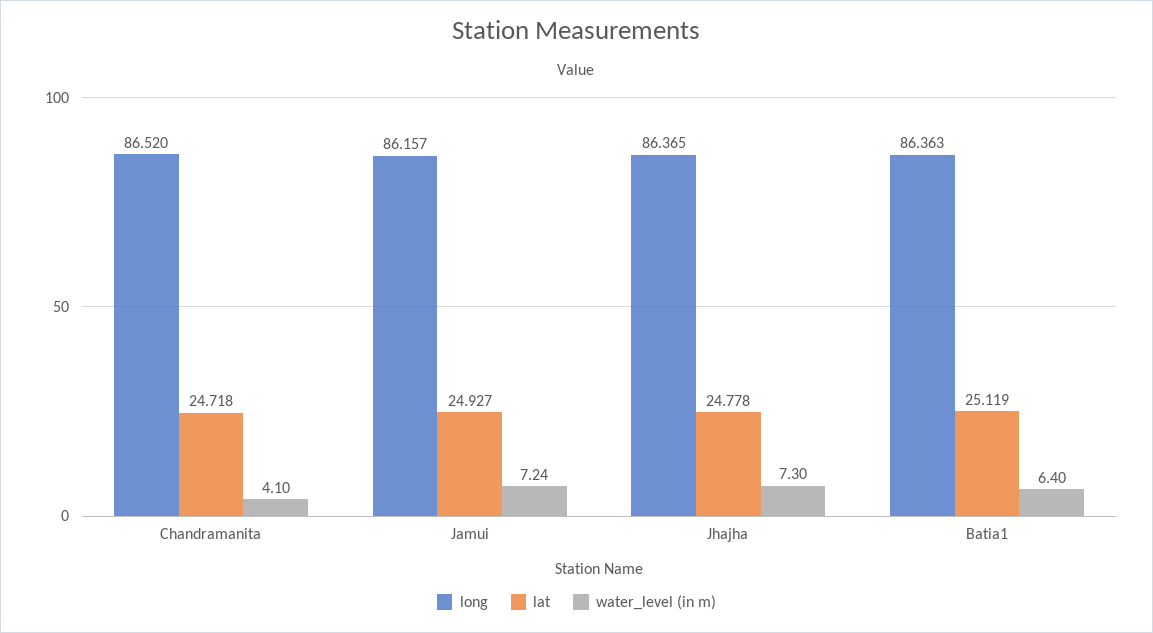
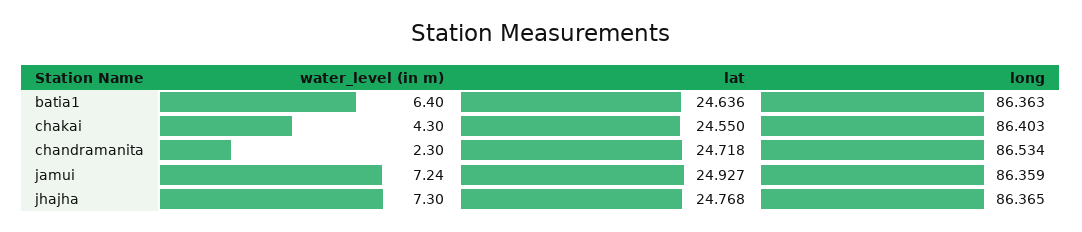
  {
    "long": {
-     "Chandramanita": 86.52,
+     "Chandramanita": 86.534,
-     "Jamui": 86.157,
+     "Jamui": 86.359,
      "Jhajha": 86.365,
-     "Batia1": 86.363
+     "Batia1": 86.363,
+     "chakai": 86.403
    },
    "lat": {
      "Chandramanita": 24.718,
      "Jamui": 24.927,
-     "Jhajha": 24.778,
+     "Jhajha": 24.768,
-     "Batia1": 25.119
+     "Batia1": 24.636,
+     "chakai": 24.55
    },
    "water_level (in m)": {
-     "Chandramanita": 4.1,
+     "Chandramanita": 2.3,
      "Jamui": 7.24,
      "Jhajha": 7.3,
-     "Batia1": 6.4
+     "Batia1": 6.4,
+     "chakai": 4.3
    }
  }

